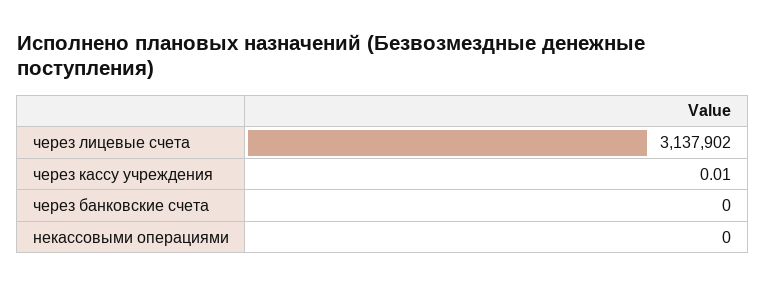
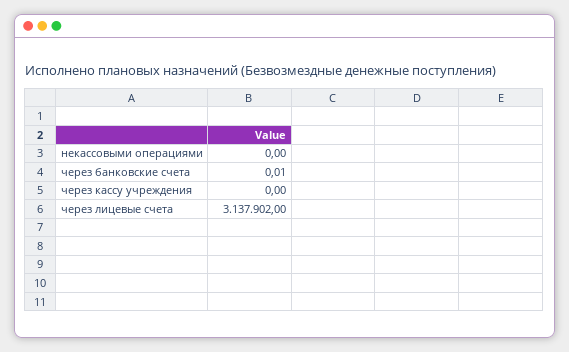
  {
    "через лицевые счета": 3137902,
-   "через кассу учреждения": 0.01,
+   "через кассу учреждения": 0,
-   "через банковские счета": 0,
+   "через банковские счета": 0.01,
    "некассовыми операциями": 0
  }

